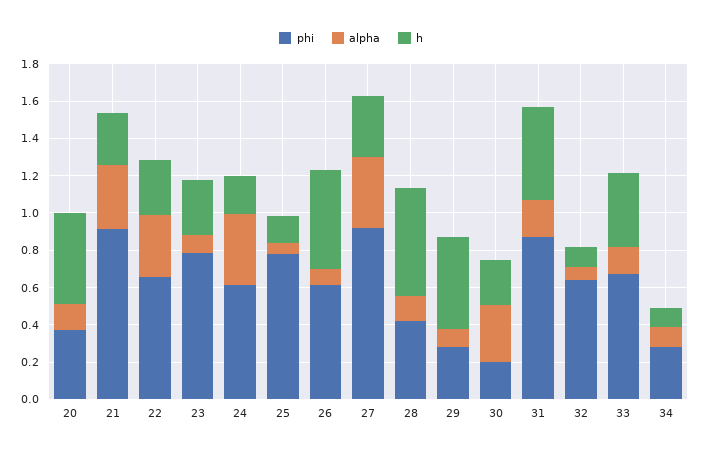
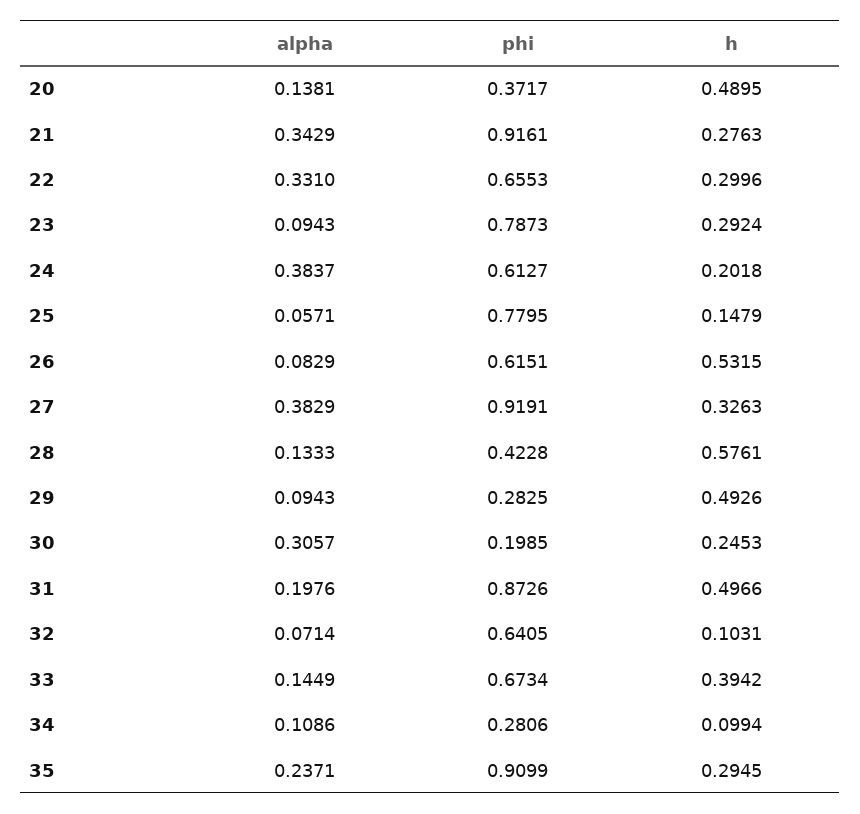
  {
    "phi": {
      "20": 0.3717,
      "21": 0.9161,
      "22": 0.6553,
      "23": 0.7873,
      "24": 0.6127,
      "25": 0.7795,
      "26": 0.6151,
      "27": 0.9191,
      "28": 0.4228,
      "29": 0.2825,
      "30": 0.1985,
      "31": 0.8726,
      "32": 0.6405,
      "33": 0.6734,
-     "34": 0.2806
+     "34": 0.2806,
+     "35": 0.9099
    },
    "alpha": {
      "20": 0.1381,
      "21": 0.3429,
      "22": 0.331,
      "23": 0.0943,
      "24": 0.3837,
      "25": 0.0571,
      "26": 0.0829,
      "27": 0.3829,
      "28": 0.1333,
      "29": 0.0943,
      "30": 0.3057,
      "31": 0.1976,
      "32": 0.0714,
      "33": 0.1449,
-     "34": 0.1086
+     "34": 0.1086,
+     "35": 0.2371
    },
    "h": {
      "20": 0.4895,
      "21": 0.2763,
      "22": 0.2996,
      "23": 0.2924,
      "24": 0.2018,
      "25": 0.1479,
      "26": 0.5315,
      "27": 0.3263,
      "28": 0.5761,
      "29": 0.4926,
      "30": 0.2453,
      "31": 0.4966,
      "32": 0.1031,
      "33": 0.3942,
-     "34": 0.0994
+     "34": 0.0994,
+     "35": 0.2945
    }
  }

